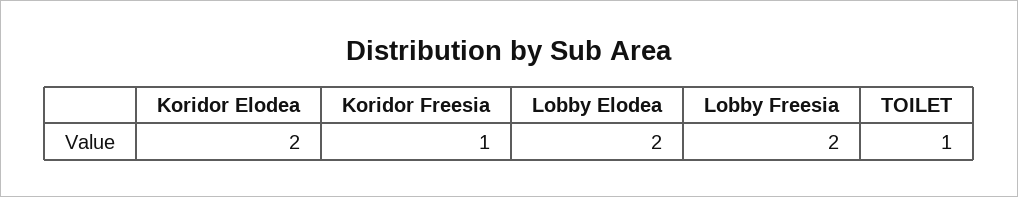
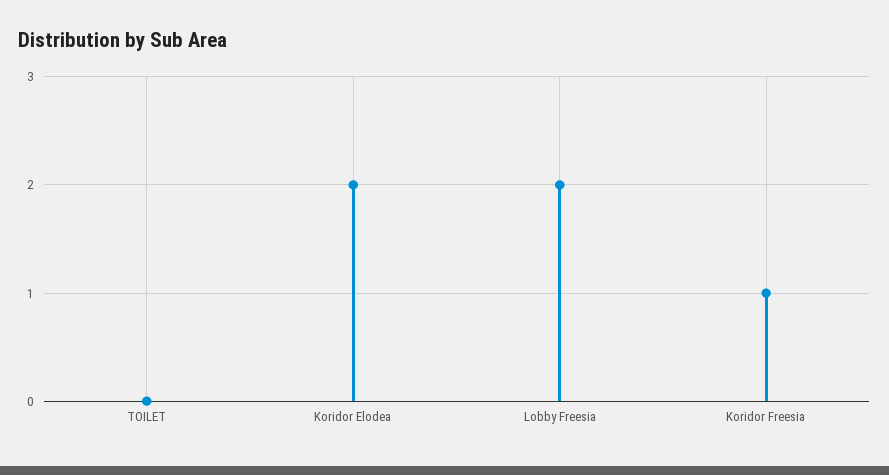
  {
    "Koridor Elodea": 2,
    "Koridor Freesia": 1,
-   "Lobby Elodea": 2,
    "Lobby Freesia": 2,
-   "TOILET": 1
+   "TOILET": 0
  }

